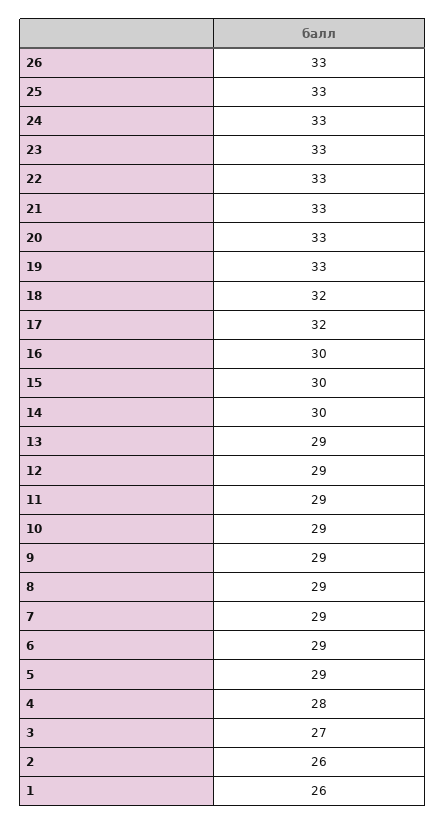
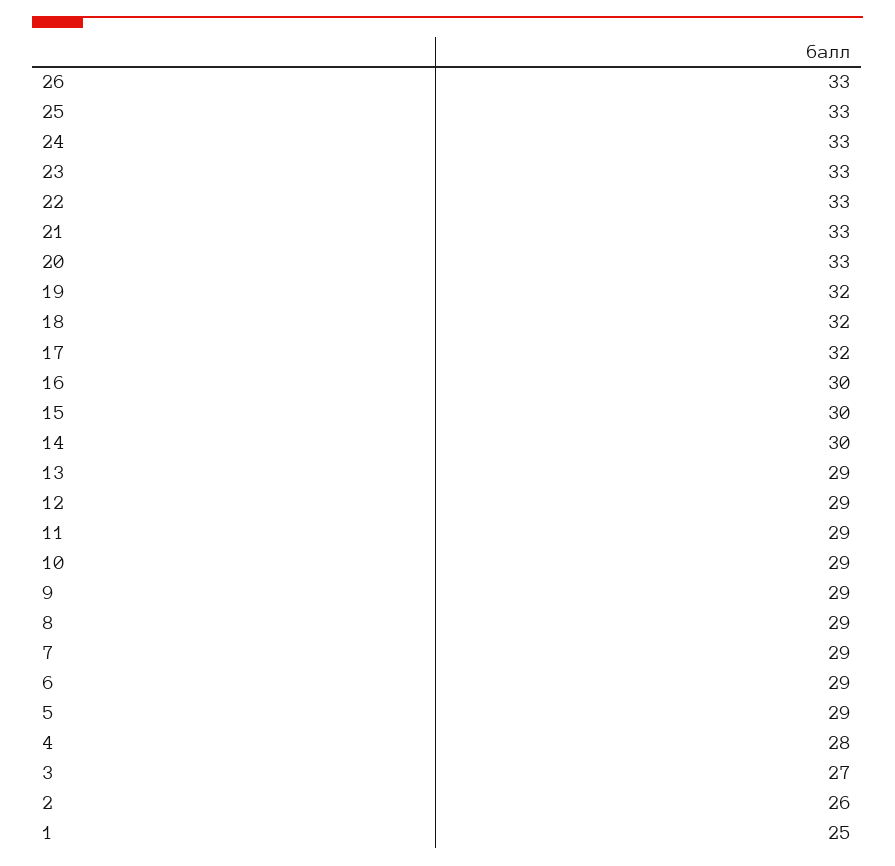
  {
    "26": 33,
    "25": 33,
    "24": 33,
    "23": 33,
    "22": 33,
    "21": 33,
    "20": 33,
-   "19": 33,
+   "19": 32,
    "18": 32,
    "17": 32,
    "16": 30,
    "15": 30,
    "14": 30,
    "13": 29,
    "12": 29,
    "11": 29,
    "10": 29,
    "9": 29,
    "8": 29,
    "7": 29,
    "6": 29,
    "5": 29,
    "4": 28,
    "3": 27,
    "2": 26,
-   "1": 26
+   "1": 25
  }

